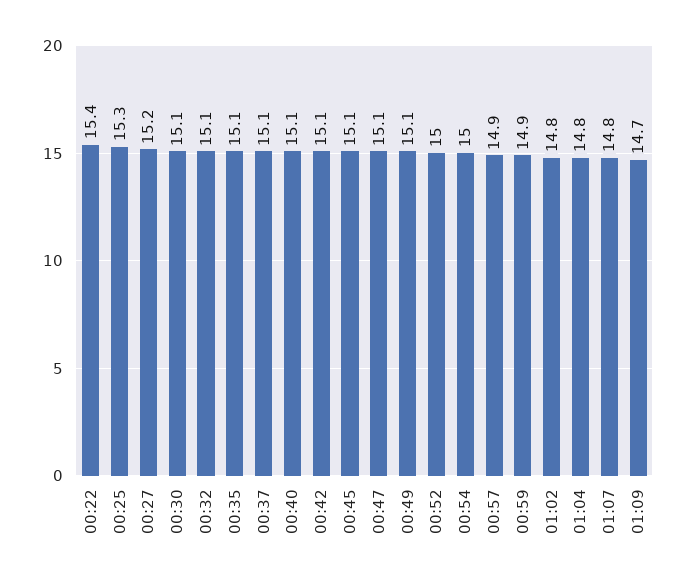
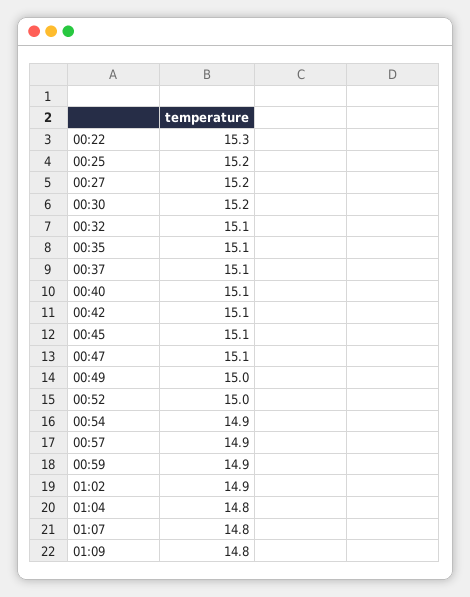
  {
-   "00:22": 15.4,
+   "00:22": 15.3,
-   "00:25": 15.3,
+   "00:25": 15.2,
    "00:27": 15.2,
-   "00:30": 15.1,
+   "00:30": 15.2,
    "00:32": 15.1,
    "00:35": 15.1,
    "00:37": 15.1,
    "00:40": 15.1,
    "00:42": 15.1,
    "00:45": 15.1,
    "00:47": 15.1,
-   "00:49": 15.1,
+   "00:49": 15,
    "00:52": 15,
-   "00:54": 15,
+   "00:54": 14.9,
    "00:57": 14.9,
    "00:59": 14.9,
-   "01:02": 14.8,
+   "01:02": 14.9,
    "01:04": 14.8,
    "01:07": 14.8,
-   "01:09": 14.7
+   "01:09": 14.8
  }

